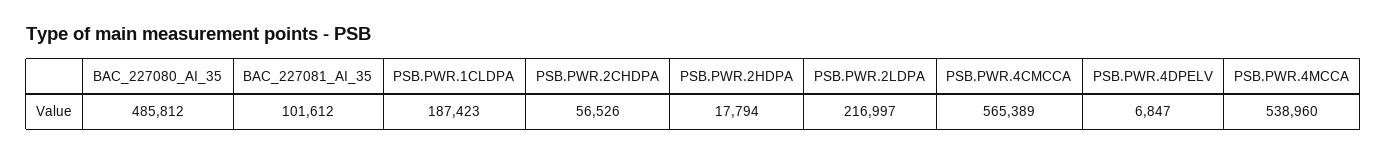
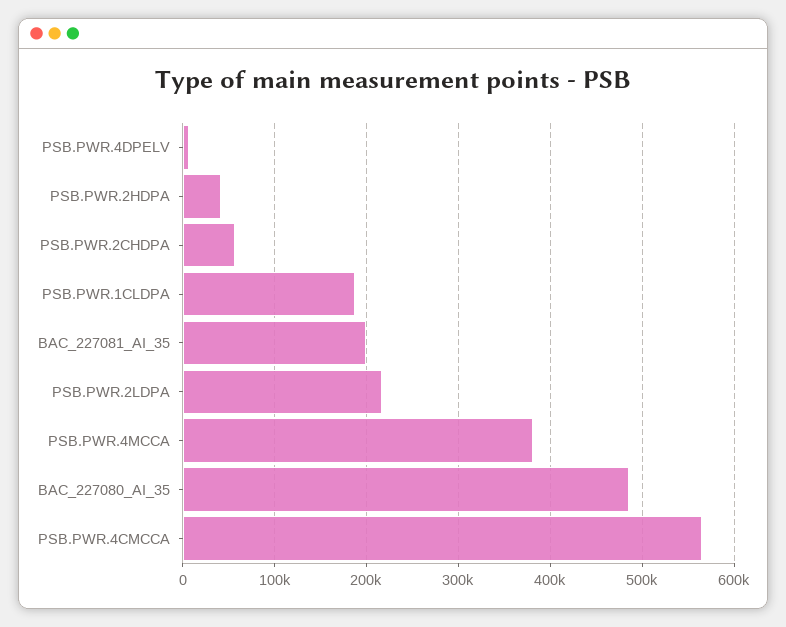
  {
    "BAC_227080_AI_35": 485812,
-   "BAC_227081_AI_35": 101612,
+   "BAC_227081_AI_35": 200000,
    "PSB.PWR.1CLDPA": 187423,
    "PSB.PWR.2CHDPA": 56526,
-   "PSB.PWR.2HDPA": 17794,
+   "PSB.PWR.2HDPA": 40000,
    "PSB.PWR.2LDPA": 216997,
    "PSB.PWR.4CMCCA": 565389,
    "PSB.PWR.4DPELV": 6847,
-   "PSB.PWR.4MCCA": 538960
+   "PSB.PWR.4MCCA": 380000
  }

